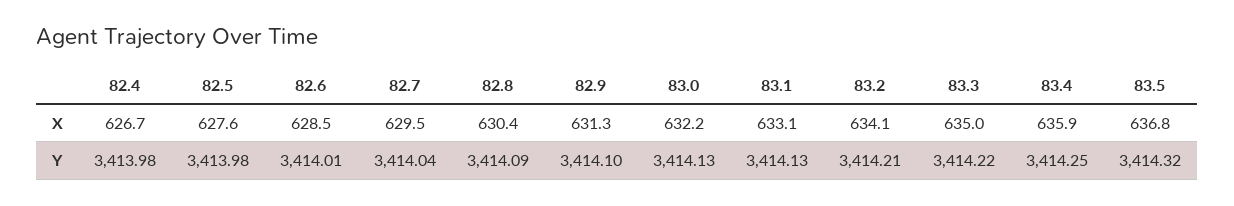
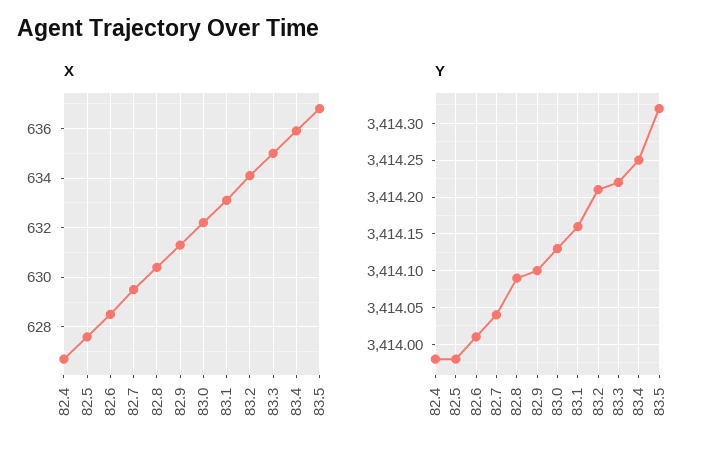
  {
    "X": {
      "82.4": 626.7,
      "82.5": 627.6,
      "82.6": 628.5,
      "82.7": 629.5,
      "82.8": 630.4,
      "82.9": 631.3,
      "83.0": 632.2,
      "83.1": 633.1,
      "83.2": 634.1,
      "83.3": 635,
      "83.4": 635.9,
      "83.5": 636.8
    },
    "Y": {
      "82.4": 3413.98,
      "82.5": 3413.98,
      "82.6": 3414.01,
      "82.7": 3414.04,
      "82.8": 3414.09,
      "82.9": 3414.1,
      "83.0": 3414.13,
-     "83.1": 3414.13,
+     "83.1": 3414.16,
      "83.2": 3414.21,
      "83.3": 3414.22,
      "83.4": 3414.25,
      "83.5": 3414.32
    }
  }

